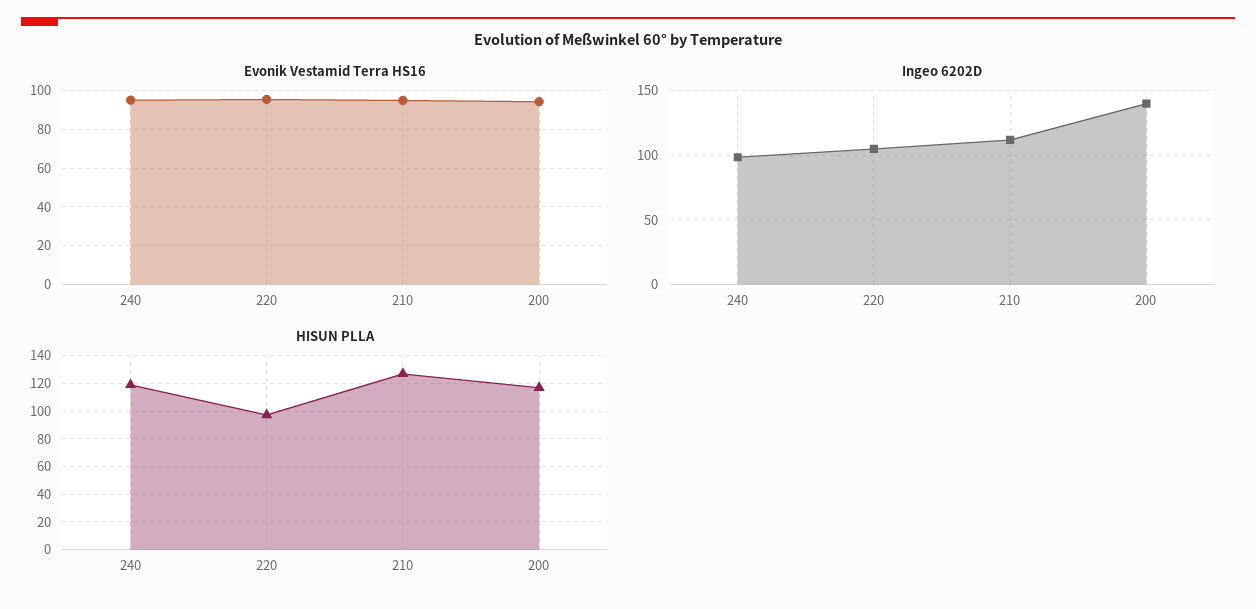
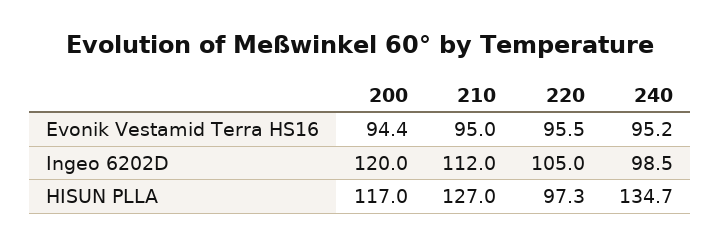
  {
    "Evonik Vestamid Terra HS16": {
      "240": 95.2,
      "220": 95.5,
      "210": 95,
      "200": 94.4
    },
    "Ingeo 6202D": {
      "240": 98.5,
      "220": 105,
      "210": 112,
-     "200": 140
+     "200": 120
    },
    "HISUN PLLA": {
-     "240": 120,
+     "240": 134.7,
      "220": 97.3,
      "210": 127,
      "200": 117
    }
  }

